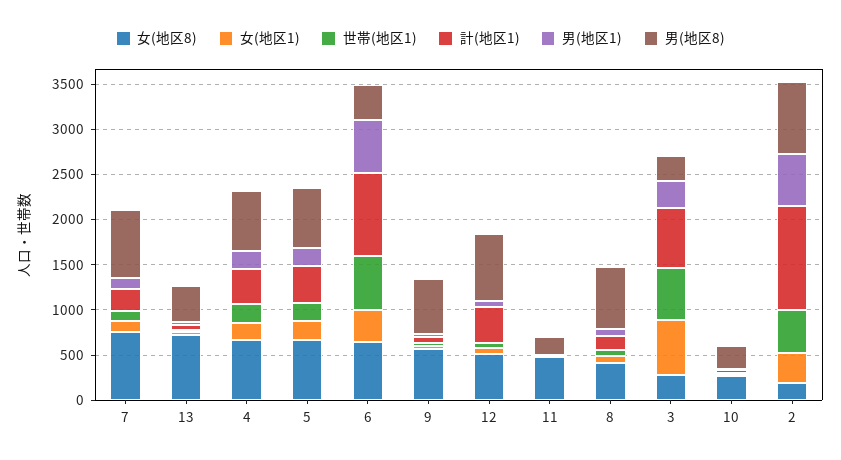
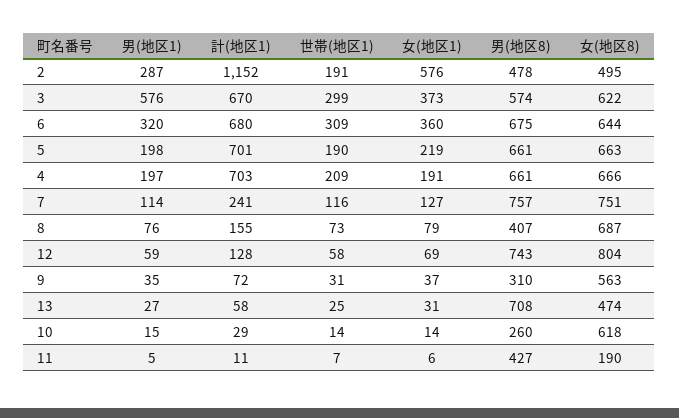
  {
    "女(地区8)": {
      "7": 751,
-     "13": 700,
+     "13": 474,
      "4": 666,
      "5": 663,
      "6": 644,
      "9": 563,
-     "12": 500,
+     "12": 804,
-     "11": 500,
+     "11": 190,
-     "8": 400,
+     "8": 687,
-     "3": 300,
+     "3": 622,
-     "10": 300,
+     "10": 618,
-     "2": 200
+     "2": 495
    },
    "女(地区1)": {
      "7": 127,
      "13": 31,
      "4": 191,
      "5": 219,
      "6": 360,
      "9": 37,
      "12": 69,
      "11": 6,
      "8": 79,
-     "3": 600,
+     "3": 373,
      "10": 14,
-     "2": 300
+     "2": 576
    },
    "世帯(地区1)": {
      "7": 116,
      "13": 25,
      "4": 209,
      "5": 190,
-     "6": 600,
+     "6": 309,
      "9": 31,
      "12": 58,
      "11": 7,
      "8": 73,
-     "3": 600,
+     "3": 299,
      "10": 14,
-     "2": 500
+     "2": 191
    },
    "計(地区1)": {
      "7": 241,
      "13": 58,
-     "4": 400,
+     "4": 703,
-     "5": 400,
+     "5": 701,
-     "6": 900,
+     "6": 680,
      "9": 72,
-     "12": 400,
+     "12": 128,
      "11": 11,
      "8": 155,
      "3": 670,
      "10": 29,
      "2": 1152
    },
    "男(地区1)": {
      "7": 114,
      "13": 27,
      "4": 197,
      "5": 198,
-     "6": 600,
+     "6": 320,
      "9": 35,
      "12": 59,
      "11": 5,
      "8": 76,
-     "3": 300,
+     "3": 576,
      "10": 15,
-     "2": 600
+     "2": 287
    },
    "男(地区8)": {
      "7": 757,
-     "13": 400,
+     "13": 708,
      "4": 661,
      "5": 661,
-     "6": 400,
+     "6": 675,
-     "9": 600,
+     "9": 310,
      "12": 743,
-     "11": 200,
+     "11": 427,
-     "8": 700,
+     "8": 407,
-     "3": 300,
+     "3": 574,
      "10": 260,
-     "2": 800
+     "2": 478
    }
  }

